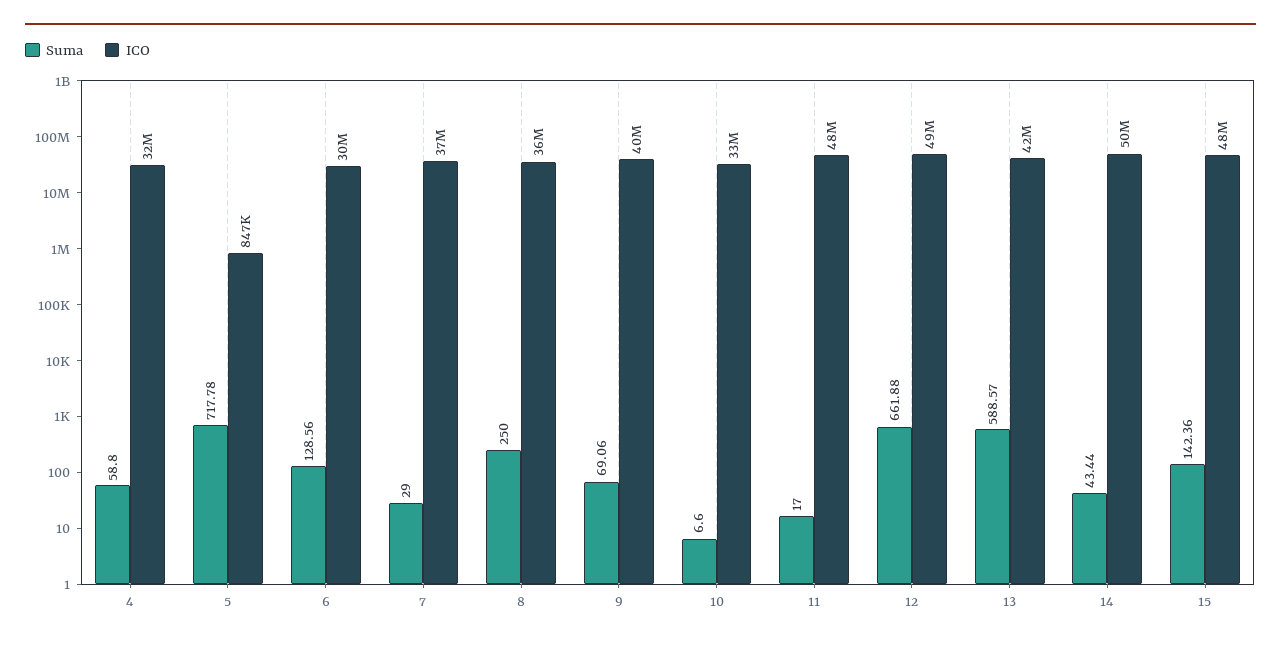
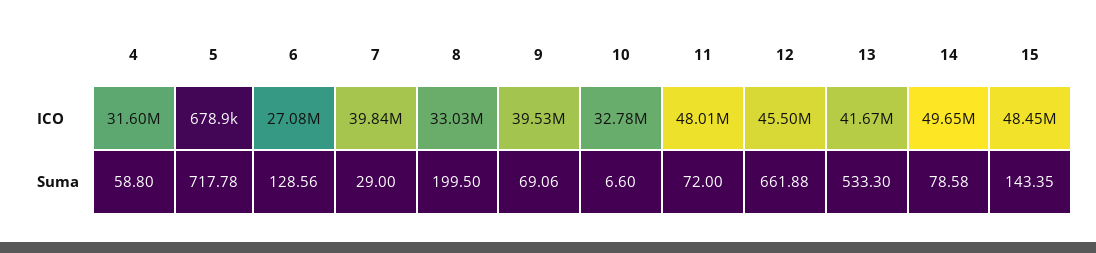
  {
    "Suma": {
      "4": 58.8,
      "5": 717.78,
      "6": 128.56,
      "7": 29,
-     "8": 250,
+     "8": 199.5,
      "9": 69.06,
      "10": 6.6,
-     "11": 17,
+     "11": 72,
      "12": 661.88,
-     "13": 588.57,
+     "13": 533.3,
-     "14": 43.44,
+     "14": 78.58,
-     "15": 142.36
+     "15": 143.35
    },
    "ICO": {
      "4": 31600000,
-     "5": 847000,
+     "5": 678900,
-     "6": 30000000,
+     "6": 27080000,
-     "7": 37000000,
+     "7": 39840000,
-     "8": 36000000,
+     "8": 33030000,
      "9": 39530000,
      "10": 32780000,
      "11": 48010000,
-     "12": 49000000,
+     "12": 45500000,
      "13": 41670000,
      "14": 49650000,
      "15": 48450000
    }
  }

